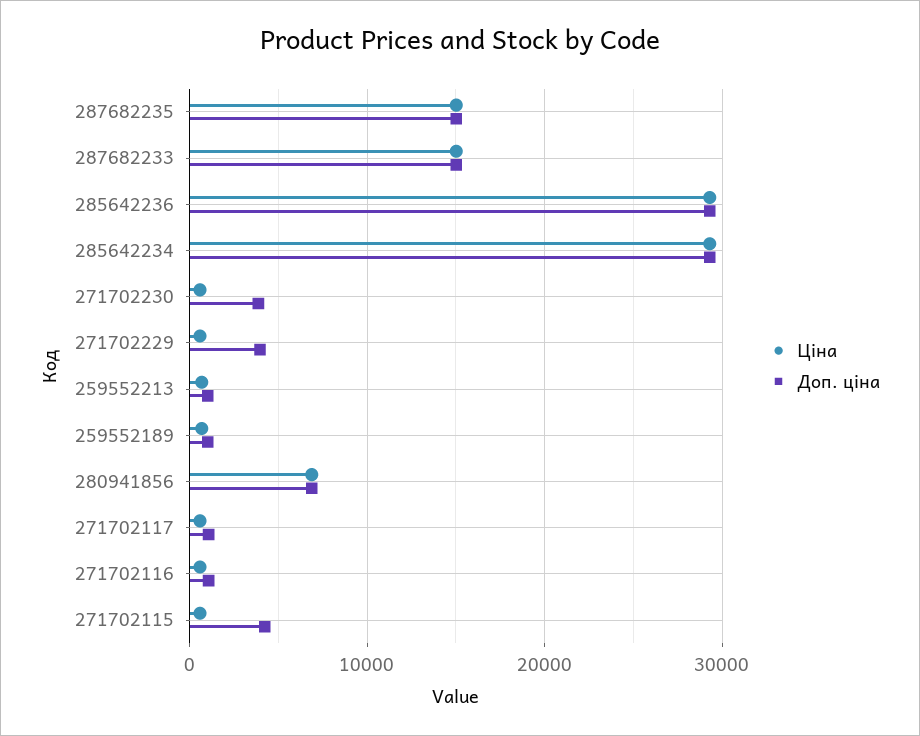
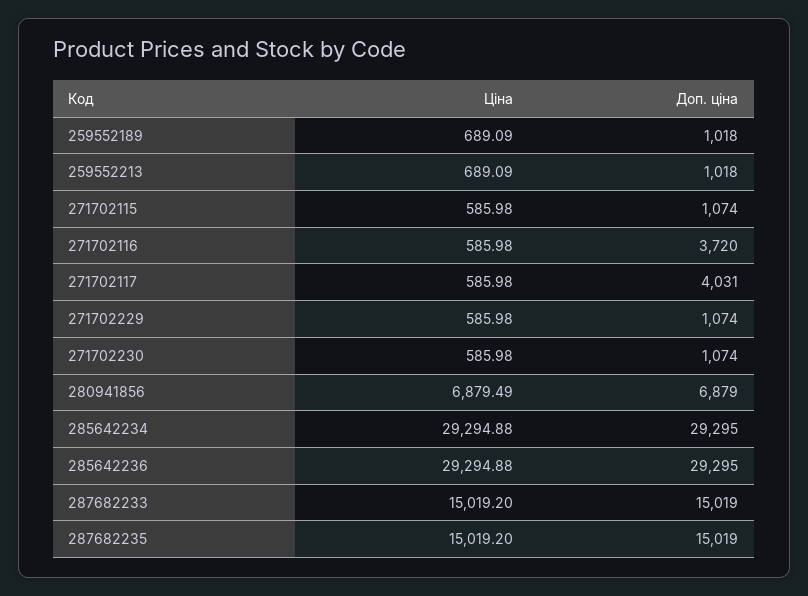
  {
    "Ціна": {
      "287682235": 15019.2,
      "287682233": 15019.2,
      "285642236": 29294.88,
      "285642234": 29294.88,
      "271702230": 585.98,
      "271702229": 585.98,
      "259552213": 689.09,
      "259552189": 689.09,
      "280941856": 6879.49,
      "271702117": 585.98,
      "271702116": 585.98,
      "271702115": 585.98
    },
    "Доп. ціна": {
      "287682235": 15019,
      "287682233": 15019,
      "285642236": 29295,
      "285642234": 29295,
-     "271702230": 4000,
+     "271702230": 1074,
-     "271702229": 4000,
+     "271702229": 1074,
      "259552213": 1018,
      "259552189": 1018,
      "280941856": 6879,
-     "271702117": 1000,
+     "271702117": 4031,
-     "271702116": 1000,
+     "271702116": 3720,
-     "271702115": 4000
+     "271702115": 1074
    }
  }

